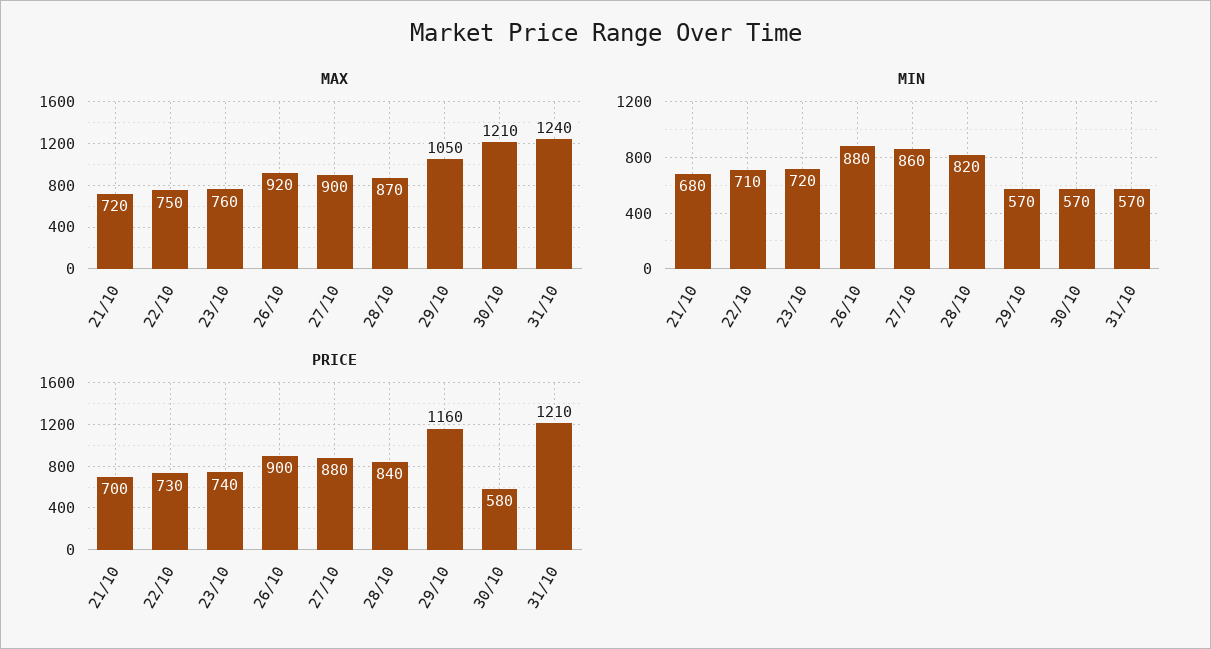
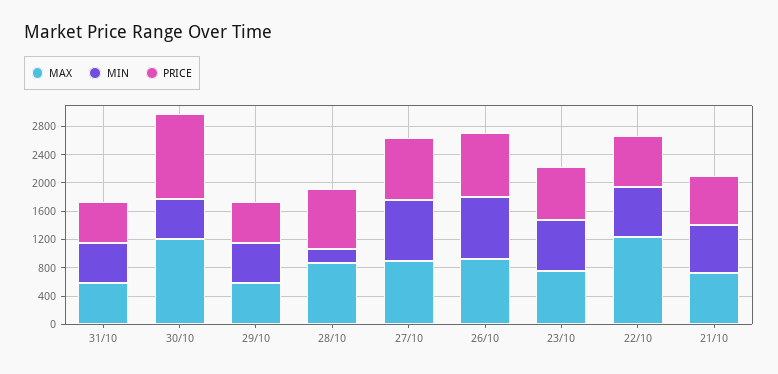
  {
    "MAX": {
      "21/10": 720,
-     "22/10": 750,
+     "22/10": 1200,
      "23/10": 760,
      "26/10": 920,
      "27/10": 900,
      "28/10": 870,
-     "29/10": 1050,
+     "29/10": 600,
      "30/10": 1210,
-     "31/10": 1240
+     "31/10": 600
    },
    "MIN": {
      "21/10": 680,
      "22/10": 710,
      "23/10": 720,
      "26/10": 880,
      "27/10": 860,
-     "28/10": 820,
+     "28/10": 200,
      "29/10": 570,
      "30/10": 570,
      "31/10": 570
    },
    "PRICE": {
      "21/10": 700,
      "22/10": 730,
      "23/10": 740,
      "26/10": 900,
      "27/10": 880,
      "28/10": 840,
-     "29/10": 1160,
+     "29/10": 600,
-     "30/10": 580,
+     "30/10": 1200,
-     "31/10": 1210
+     "31/10": 600
    }
  }

